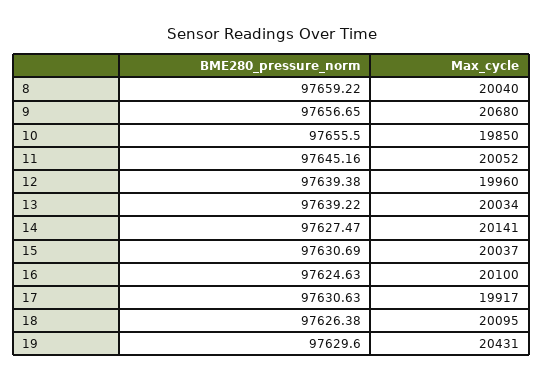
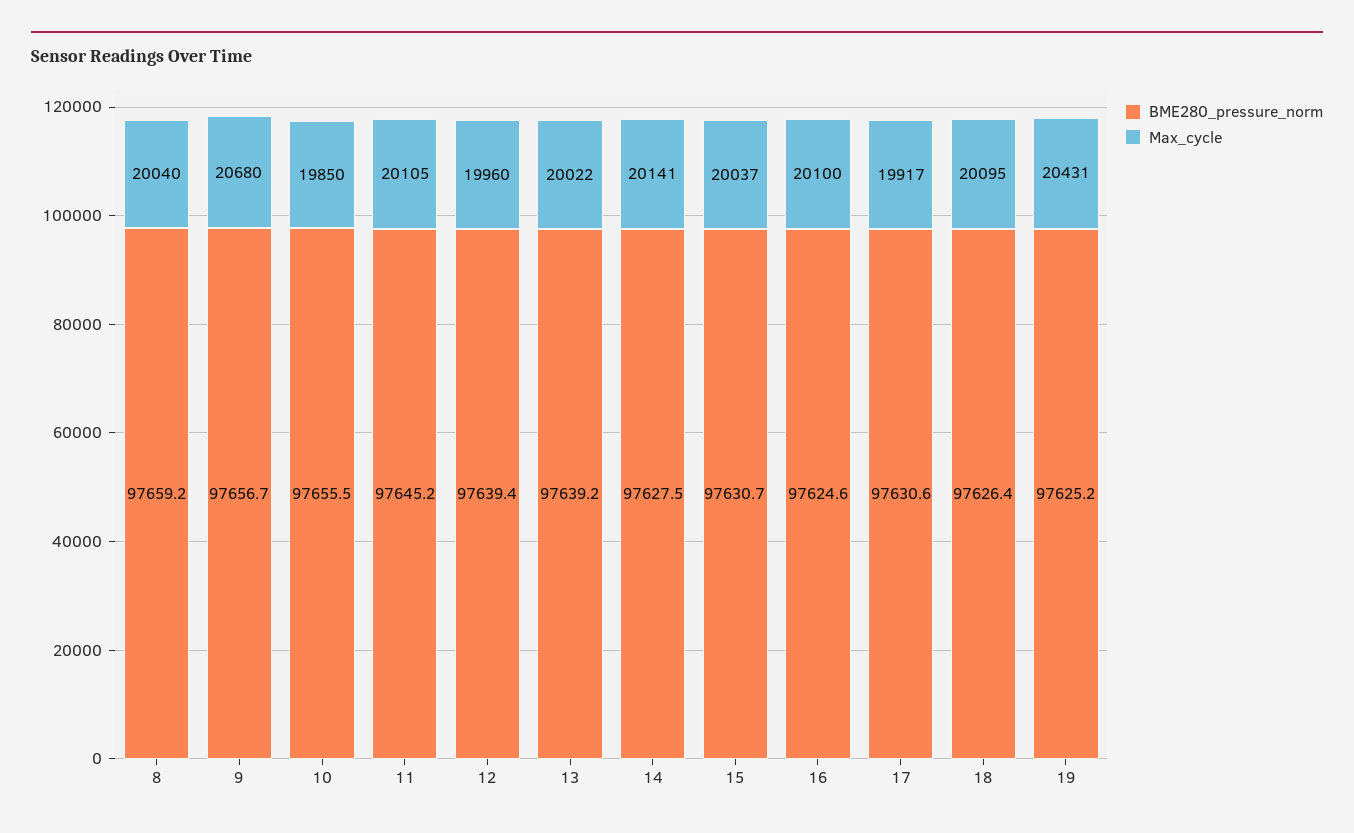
  {
    "BME280_pressure_norm": {
      "8": 97659.22,
      "9": 97656.65,
      "10": 97655.5,
      "11": 97645.16,
      "12": 97639.38,
      "13": 97639.22,
      "14": 97627.47,
      "15": 97630.69,
      "16": 97624.63,
      "17": 97630.63,
      "18": 97626.38,
-     "19": 97629.6
+     "19": 97625.2
    },
    "Max_cycle": {
      "8": 20040,
      "9": 20680,
      "10": 19850,
-     "11": 20052,
+     "11": 20105,
      "12": 19960,
-     "13": 20034,
+     "13": 20022,
      "14": 20141,
      "15": 20037,
      "16": 20100,
      "17": 19917,
      "18": 20095,
      "19": 20431
    }
  }

